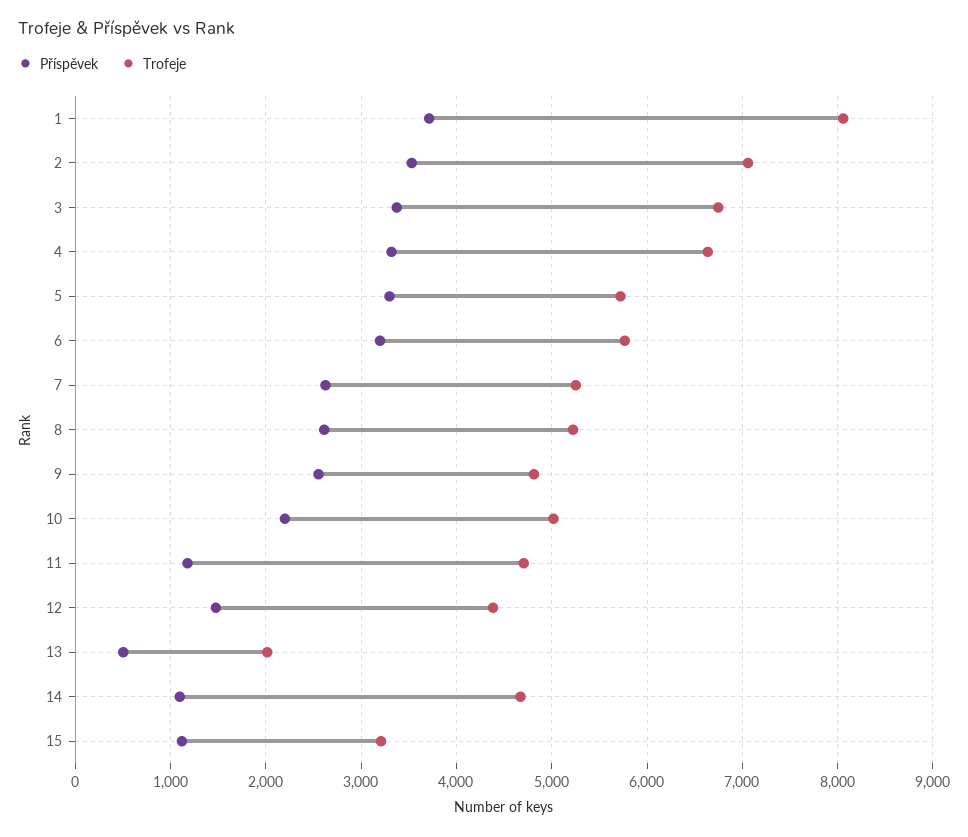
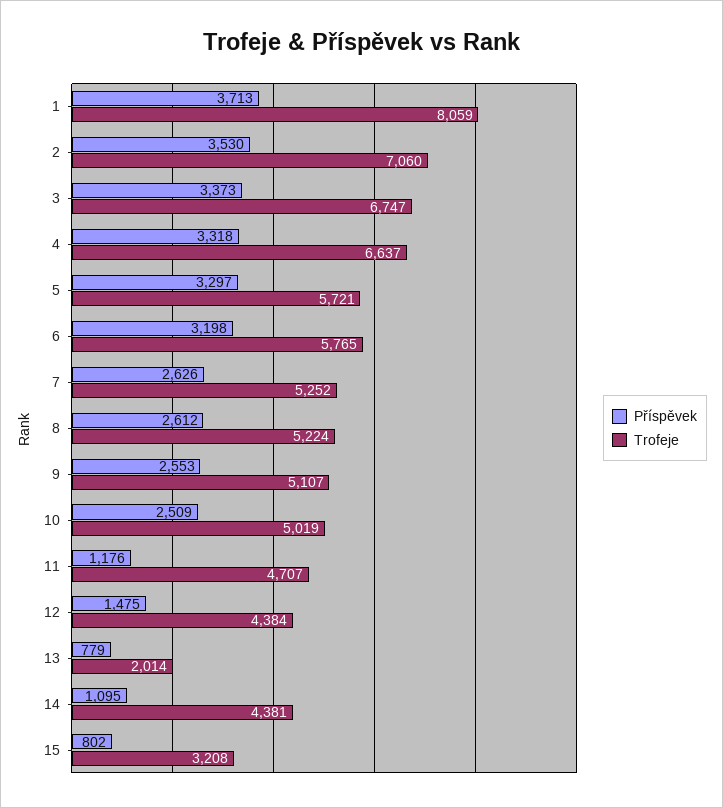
  {
    "Příspěvek": {
      "1": 3713,
      "2": 3530,
      "3": 3373,
      "4": 3318,
      "5": 3297,
      "6": 3198,
      "7": 2626,
      "8": 2612,
      "9": 2553,
-     "10": 2200,
+     "10": 2509,
      "11": 1176,
      "12": 1475,
-     "13": 500,
+     "13": 779,
      "14": 1095,
-     "15": 1100
+     "15": 802
    },
    "Trofeje": {
      "1": 8059,
      "2": 7060,
      "3": 6747,
      "4": 6637,
      "5": 5721,
      "6": 5765,
      "7": 5252,
      "8": 5224,
-     "9": 4800,
+     "9": 5107,
      "10": 5019,
      "11": 4707,
      "12": 4384,
      "13": 2014,
-     "14": 4700,
+     "14": 4381,
      "15": 3208
    }
  }

